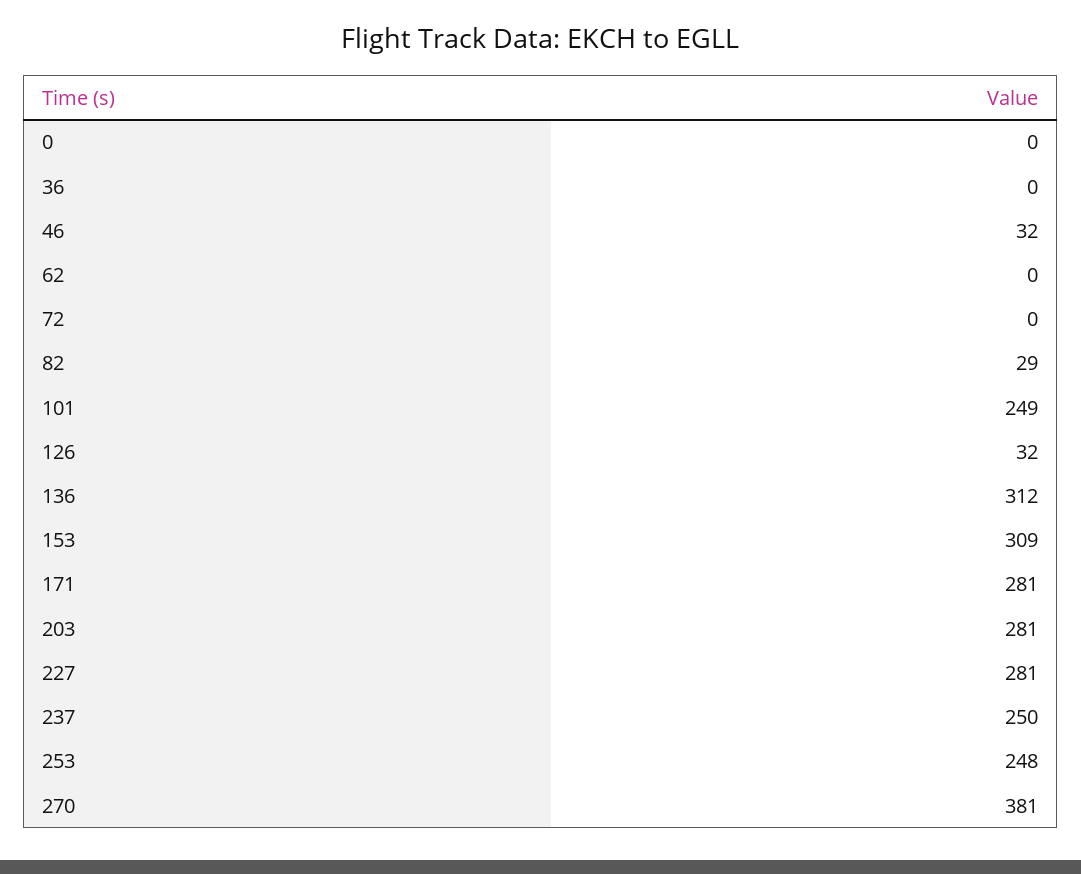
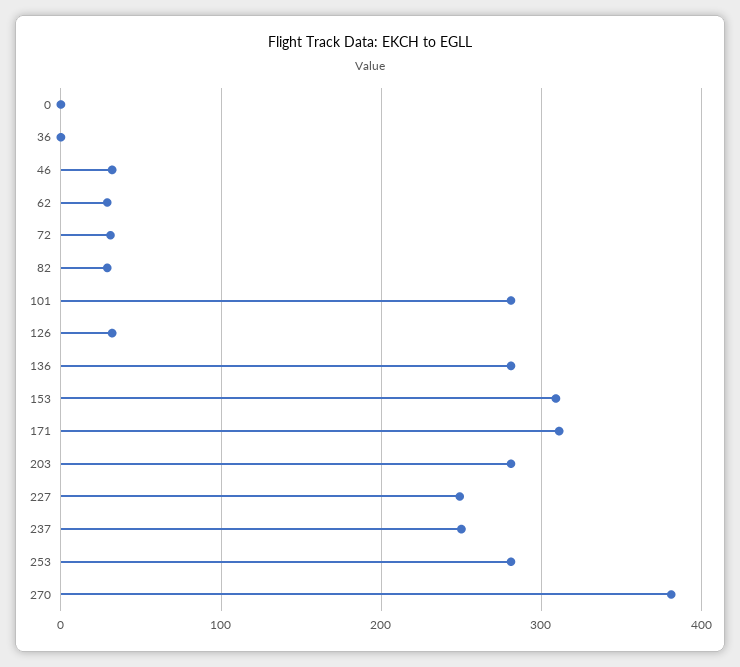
  {
    "0": 0,
    "36": 0,
    "46": 32,
-   "62": 0,
+   "62": 30,
-   "72": 0,
+   "72": 30,
    "82": 29,
-   "101": 249,
+   "101": 280,
    "126": 32,
-   "136": 312,
+   "136": 280,
    "153": 309,
-   "171": 281,
+   "171": 310,
    "203": 281,
-   "227": 281,
+   "227": 250,
    "237": 250,
-   "253": 248,
+   "253": 280,
    "270": 381
  }

